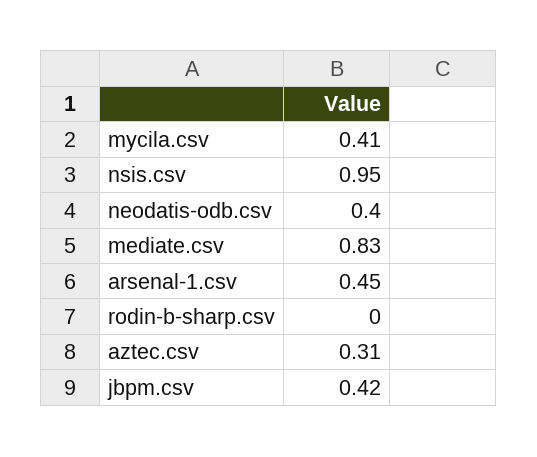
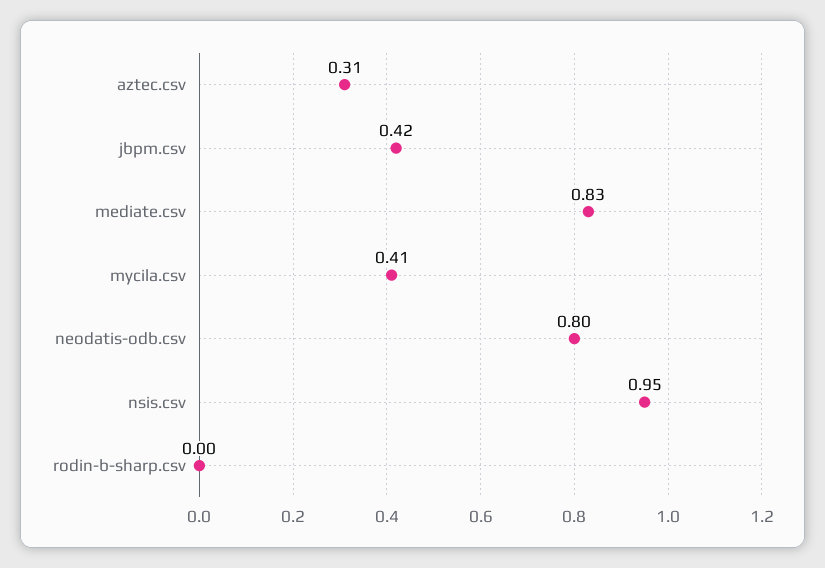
  {
    "mycila.csv": 0.41,
    "nsis.csv": 0.95,
-   "neodatis-odb.csv": 0.4,
+   "neodatis-odb.csv": 0.8,
    "mediate.csv": 0.83,
-   "arsenal-1.csv": 0.45,
    "rodin-b-sharp.csv": 0,
    "aztec.csv": 0.31,
    "jbpm.csv": 0.42
  }

